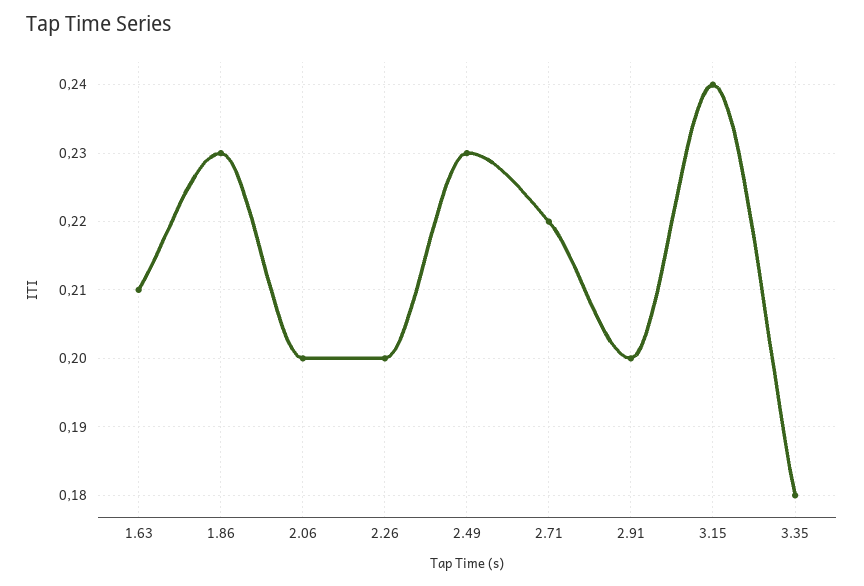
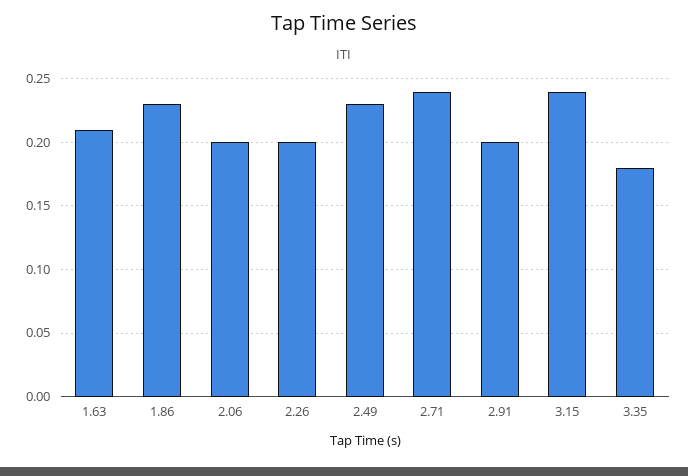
  {
    "1.63": 0.21,
    "1.86": 0.23,
    "2.06": 0.2,
    "2.26": 0.2,
    "2.49": 0.23,
-   "2.71": 0.22,
+   "2.71": 0.24,
    "2.91": 0.2,
    "3.15": 0.24,
    "3.35": 0.18
  }

